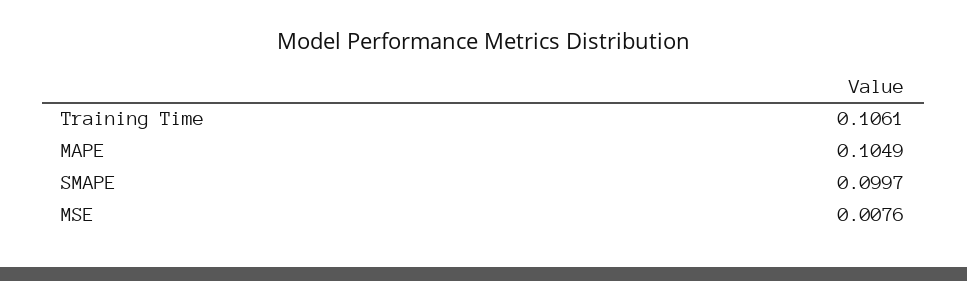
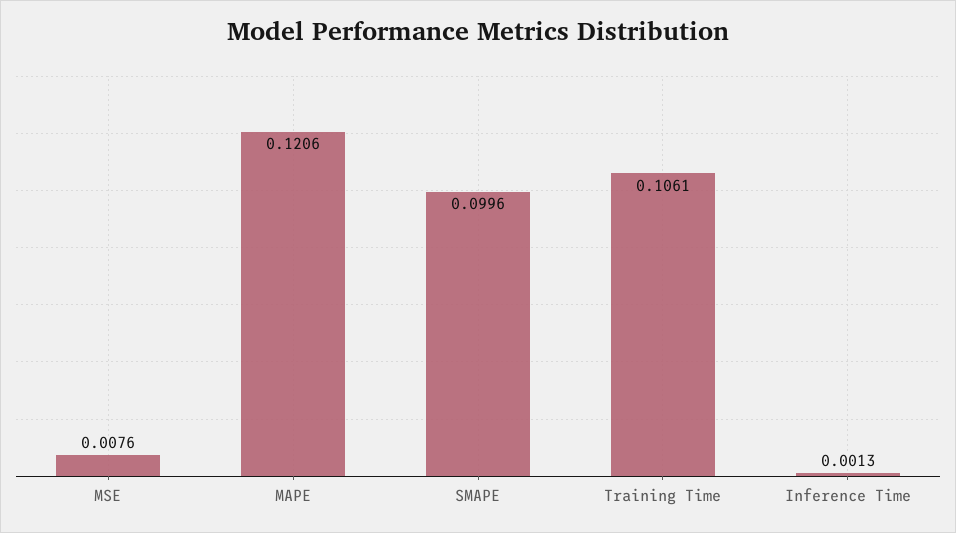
  {
    "Training Time": 0.1061,
-   "MAPE": 0.1049,
+   "MAPE": 0.1206,
-   "SMAPE": 0.0997,
+   "SMAPE": 0.0996,
-   "MSE": 0.0076
+   "MSE": 0.0076,
+   "Inference Time": 0.0013
  }

